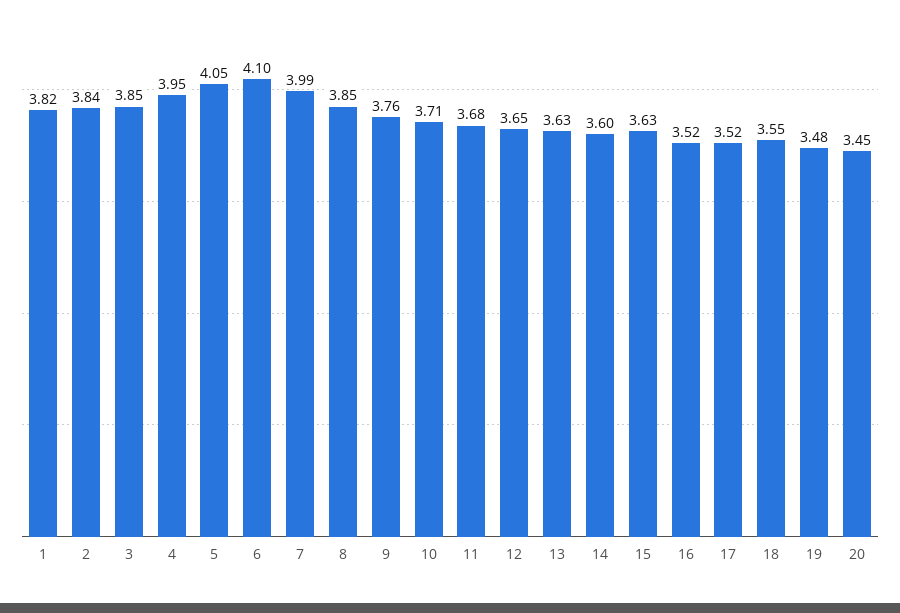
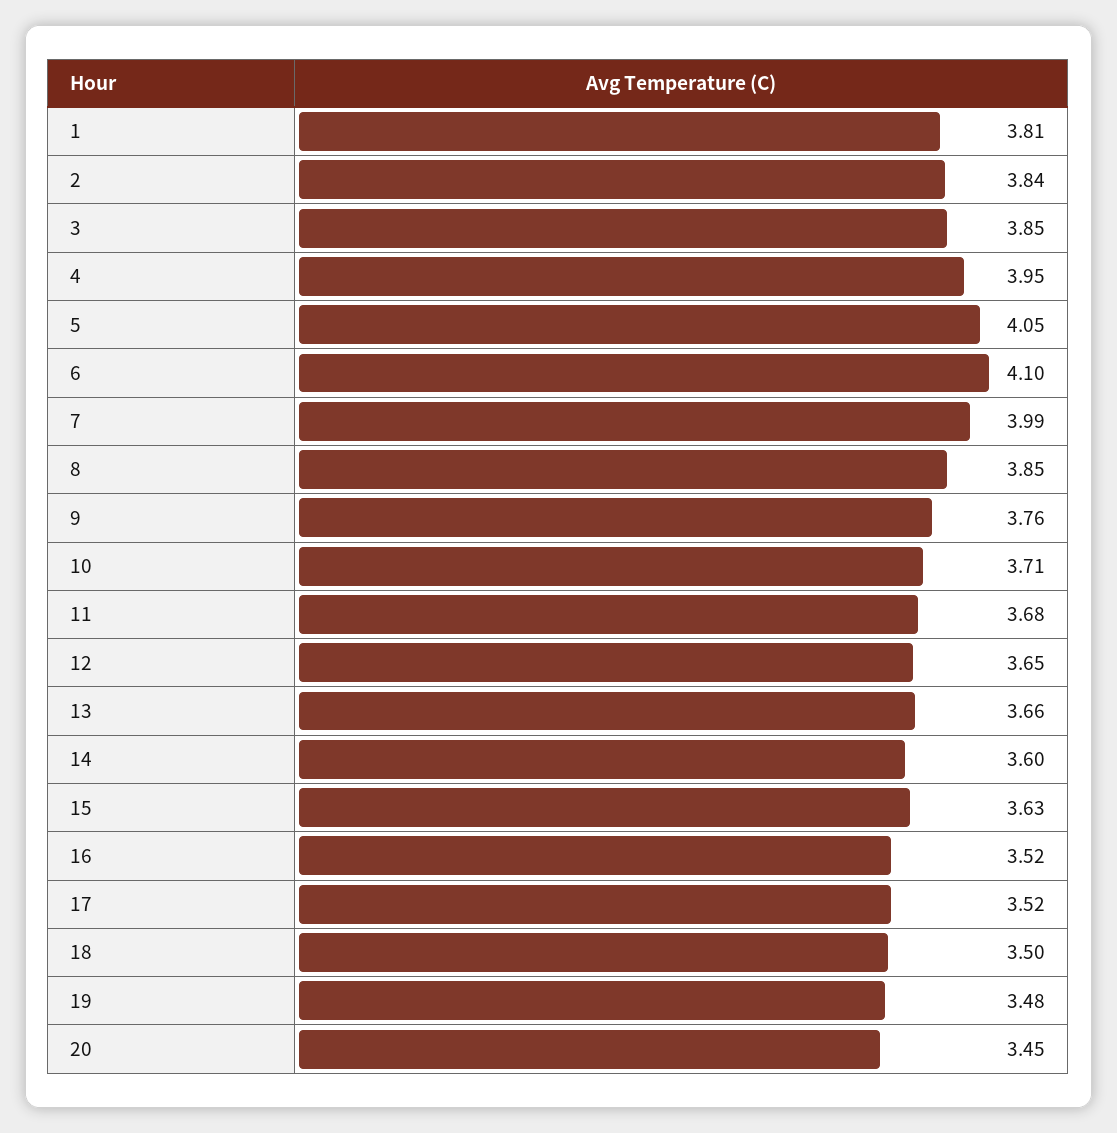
  {
-   "1": 3.82,
+   "1": 3.81,
    "2": 3.84,
    "3": 3.85,
    "4": 3.95,
    "5": 4.05,
    "6": 4.1,
    "7": 3.99,
    "8": 3.85,
    "9": 3.76,
    "10": 3.71,
    "11": 3.68,
    "12": 3.65,
-   "13": 3.63,
+   "13": 3.66,
    "14": 3.6,
    "15": 3.63,
    "16": 3.52,
    "17": 3.52,
-   "18": 3.55,
+   "18": 3.5,
    "19": 3.48,
    "20": 3.45
  }

